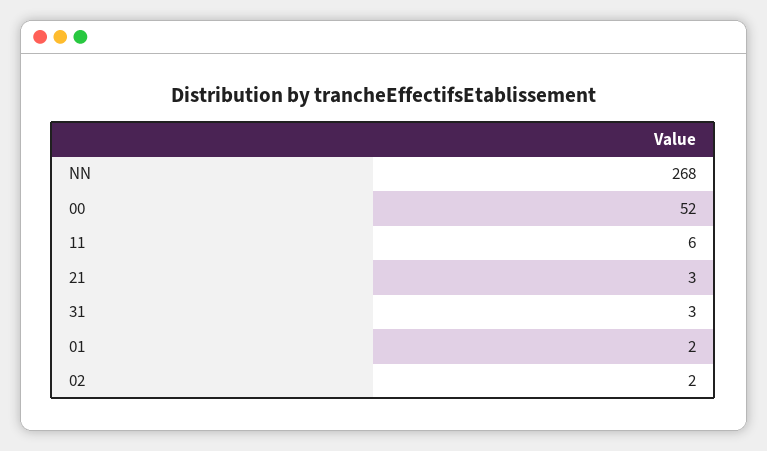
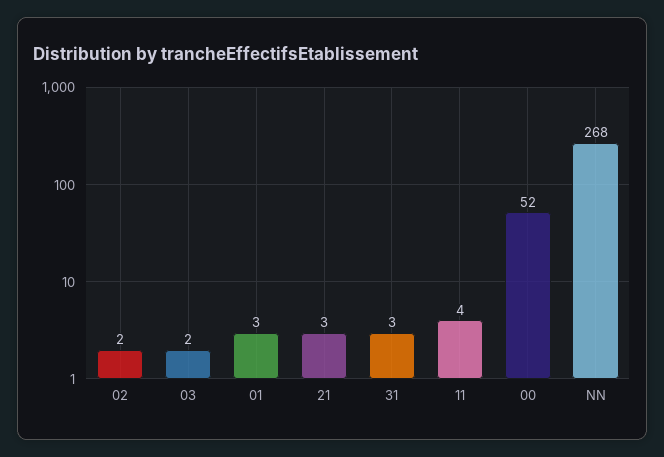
  {
    "NN": 268,
    "00": 52,
-   "11": 6,
+   "11": 4,
    "21": 3,
    "31": 3,
-   "01": 2,
+   "01": 3,
-   "02": 2
+   "02": 2,
+   "03": 2
  }

